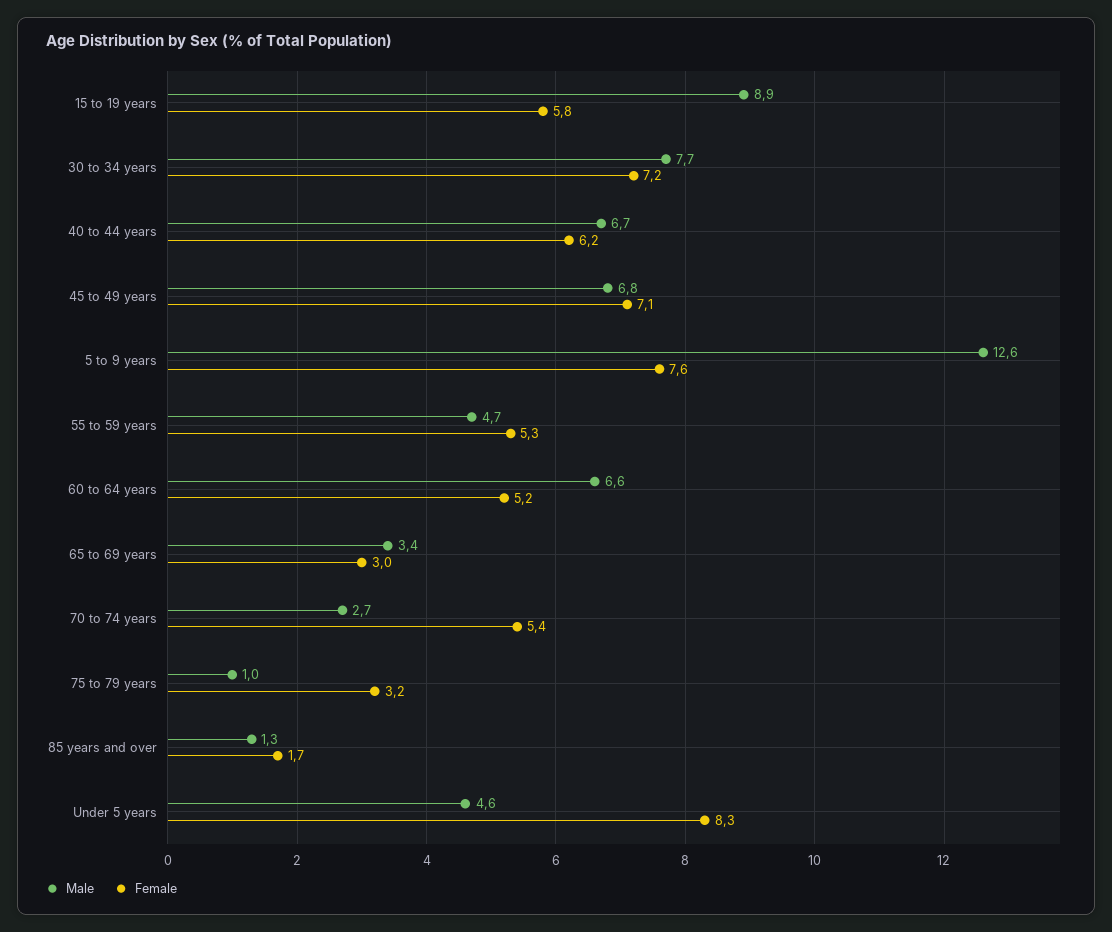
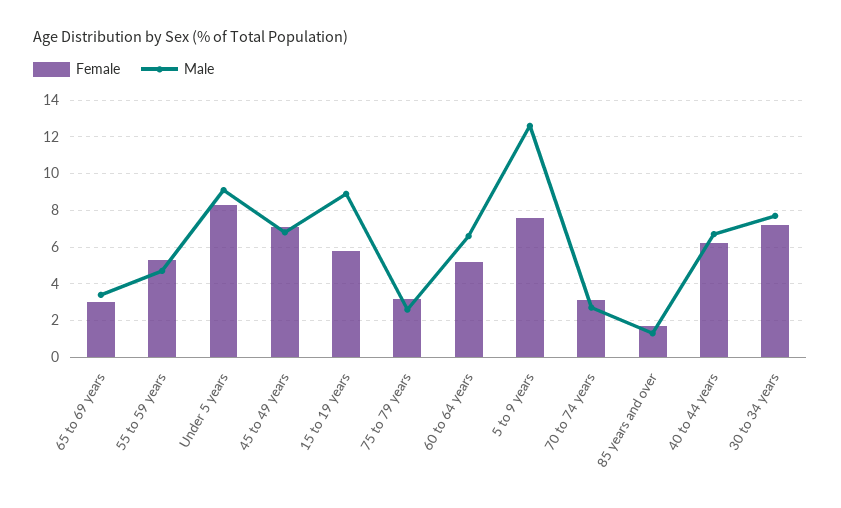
  {
    "Male": {
      "15 to 19 years": 8.9,
      "30 to 34 years": 7.7,
      "40 to 44 years": 6.7,
      "45 to 49 years": 6.8,
      "5 to 9 years": 12.6,
      "55 to 59 years": 4.7,
      "60 to 64 years": 6.6,
      "65 to 69 years": 3.4,
      "70 to 74 years": 2.7,
-     "75 to 79 years": 1,
+     "75 to 79 years": 2.5,
      "85 years and over": 1.3,
-     "Under 5 years": 4.6
+     "Under 5 years": 9
    },
    "Female": {
      "15 to 19 years": 5.8,
      "30 to 34 years": 7.2,
      "40 to 44 years": 6.2,
      "45 to 49 years": 7.1,
      "5 to 9 years": 7.6,
      "55 to 59 years": 5.3,
      "60 to 64 years": 5.2,
      "65 to 69 years": 3,
-     "70 to 74 years": 5.4,
+     "70 to 74 years": 3,
      "75 to 79 years": 3.2,
      "85 years and over": 1.7,
      "Under 5 years": 8.3
    }
  }

